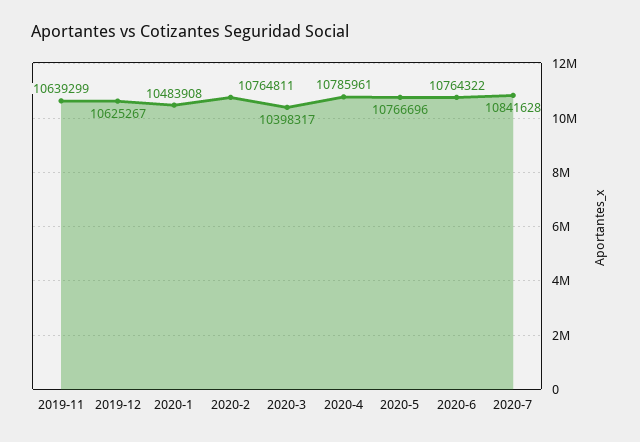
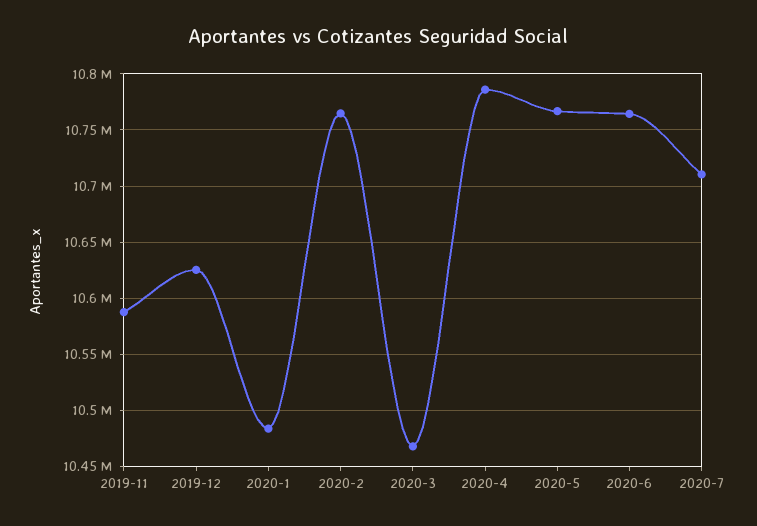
  {
-   "2019-11": 10639299,
+   "2019-11": 10590000,
    "2019-12": 10625267,
    "2020-1": 10483908,
    "2020-2": 10764811,
-   "2020-3": 10398317,
+   "2020-3": 10470000,
    "2020-4": 10785961,
    "2020-5": 10766696,
    "2020-6": 10764322,
-   "2020-7": 10841628
+   "2020-7": 10710000
  }

